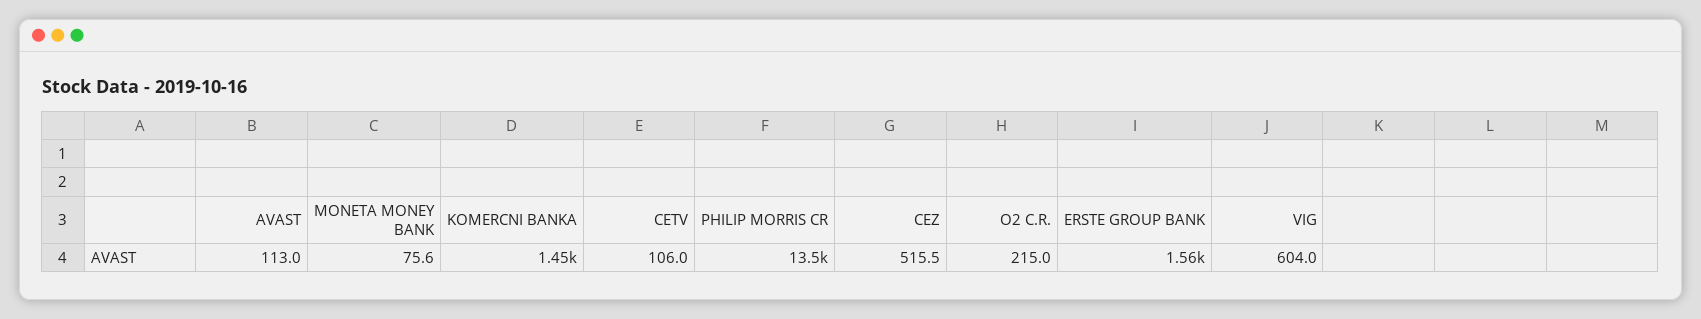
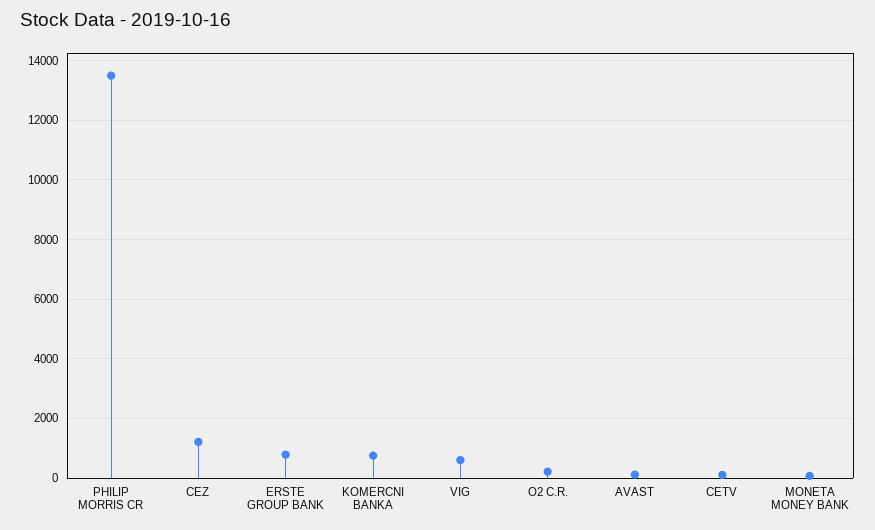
  {
    "AVAST": 113,
    "MONETA MONEY BANK": 75.6,
-   "KOMERCNI BANKA": 1450,
+   "KOMERCNI BANKA": 750,
    "CETV": 106,
    "PHILIP MORRIS CR": 13500,
-   "CEZ": 515.5,
+   "CEZ": 1250,
    "O2 C.R.": 215,
-   "ERSTE GROUP BANK": 1560,
+   "ERSTE GROUP BANK": 750,
    "VIG": 604
  }

